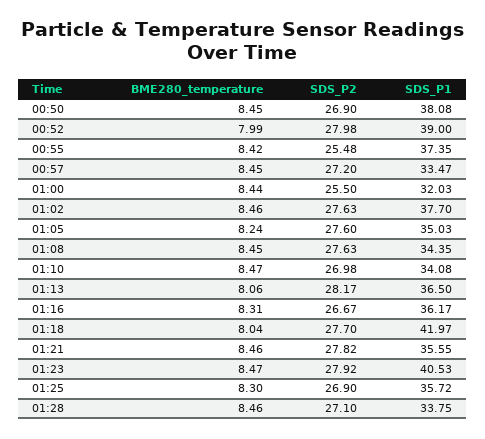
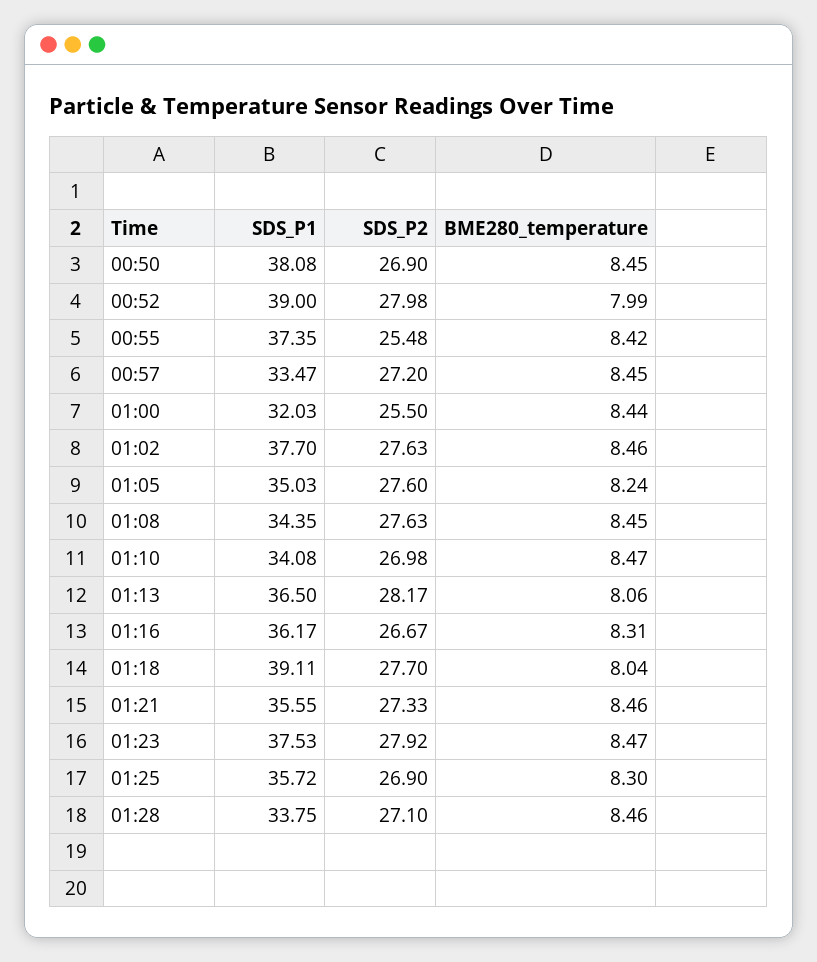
  {
    "BME280_temperature": {
      "00:50": 8.45,
      "00:52": 7.99,
      "00:55": 8.42,
      "00:57": 8.45,
      "01:00": 8.44,
      "01:02": 8.46,
      "01:05": 8.24,
      "01:08": 8.45,
      "01:10": 8.47,
      "01:13": 8.06,
      "01:16": 8.31,
      "01:18": 8.04,
      "01:21": 8.46,
      "01:23": 8.47,
      "01:25": 8.3,
      "01:28": 8.46
    },
    "SDS_P2": {
      "00:50": 26.9,
      "00:52": 27.98,
      "00:55": 25.48,
      "00:57": 27.2,
      "01:00": 25.5,
      "01:02": 27.63,
      "01:05": 27.6,
      "01:08": 27.63,
      "01:10": 26.98,
      "01:13": 28.17,
      "01:16": 26.67,
      "01:18": 27.7,
-     "01:21": 27.82,
+     "01:21": 27.33,
      "01:23": 27.92,
      "01:25": 26.9,
      "01:28": 27.1
    },
    "SDS_P1": {
      "00:50": 38.08,
      "00:52": 39,
      "00:55": 37.35,
      "00:57": 33.47,
      "01:00": 32.03,
      "01:02": 37.7,
      "01:05": 35.03,
      "01:08": 34.35,
      "01:10": 34.08,
      "01:13": 36.5,
      "01:16": 36.17,
-     "01:18": 41.97,
+     "01:18": 39.11,
      "01:21": 35.55,
-     "01:23": 40.53,
+     "01:23": 37.53,
      "01:25": 35.72,
      "01:28": 33.75
    }
  }

